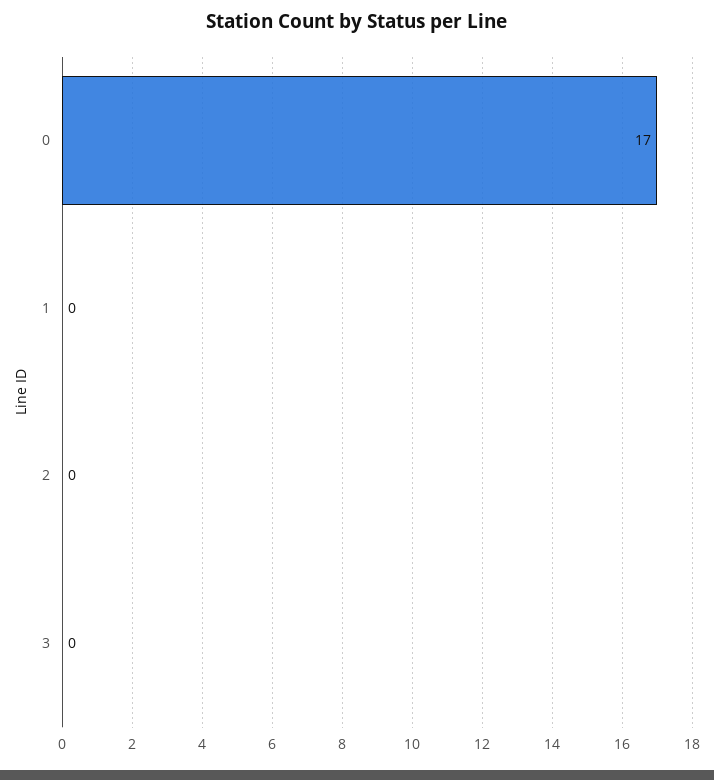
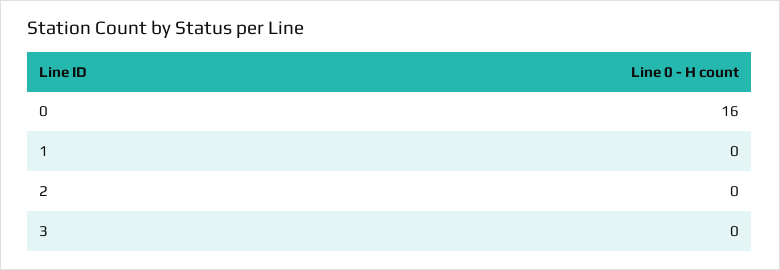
  {
-   "0": 17,
+   "0": 16,
    "1": 0,
    "2": 0,
    "3": 0
  }

